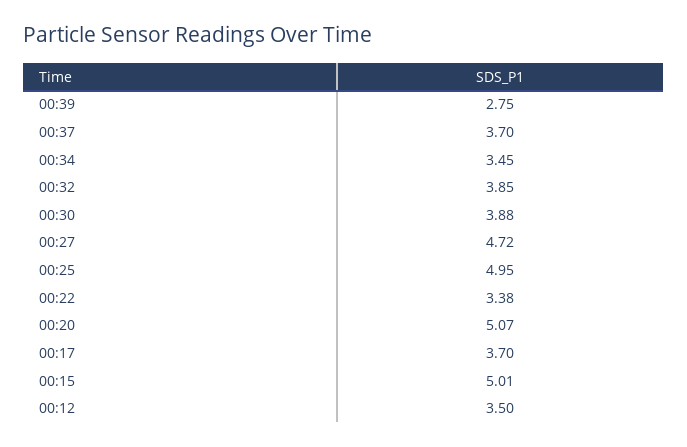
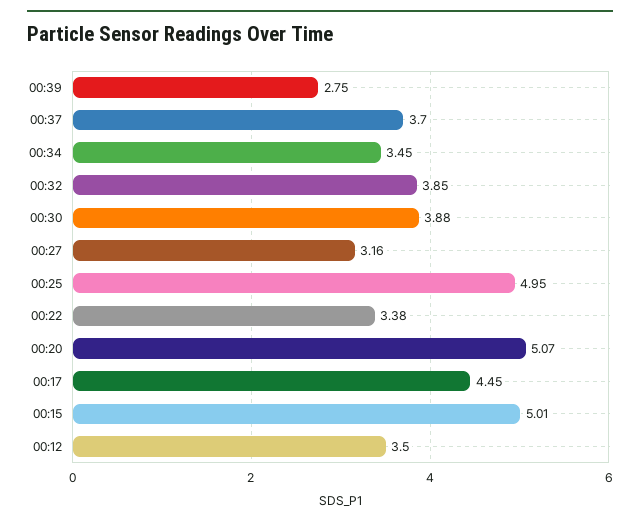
  {
    "00:39": 2.75,
    "00:37": 3.7,
    "00:34": 3.45,
    "00:32": 3.85,
    "00:30": 3.88,
-   "00:27": 4.72,
+   "00:27": 3.16,
    "00:25": 4.95,
    "00:22": 3.38,
    "00:20": 5.07,
-   "00:17": 3.7,
+   "00:17": 4.45,
    "00:15": 5.01,
    "00:12": 3.5
  }

